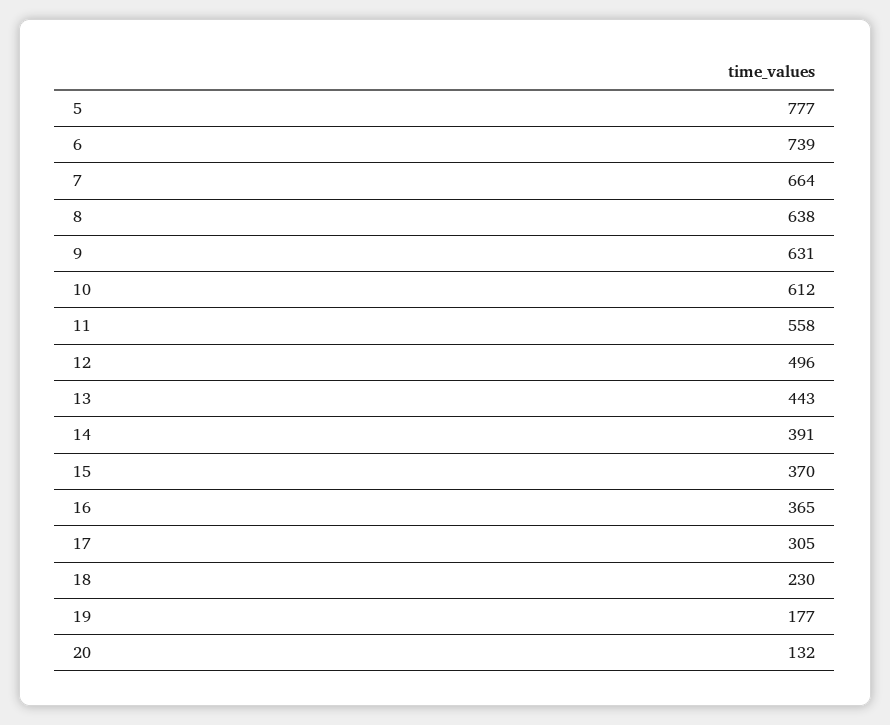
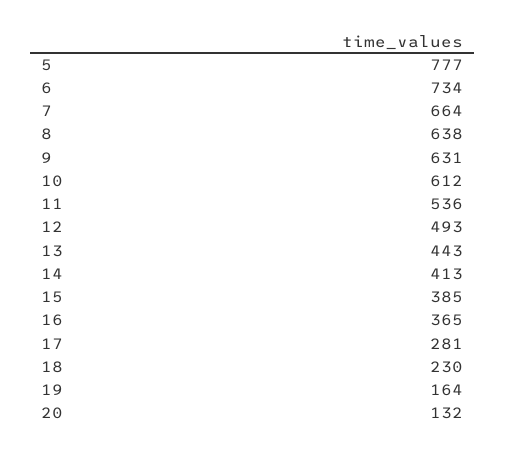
  {
    "5": 777,
-   "6": 739,
+   "6": 734,
    "7": 664,
    "8": 638,
    "9": 631,
    "10": 612,
-   "11": 558,
+   "11": 536,
-   "12": 496,
+   "12": 493,
    "13": 443,
-   "14": 391,
+   "14": 413,
-   "15": 370,
+   "15": 385,
    "16": 365,
-   "17": 305,
+   "17": 281,
    "18": 230,
-   "19": 177,
+   "19": 164,
    "20": 132
  }

